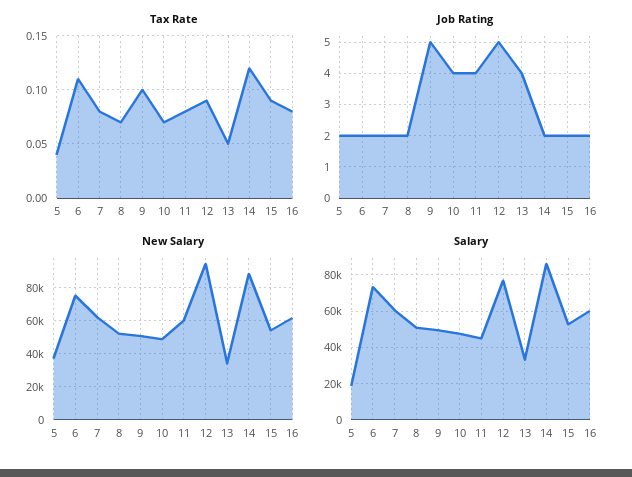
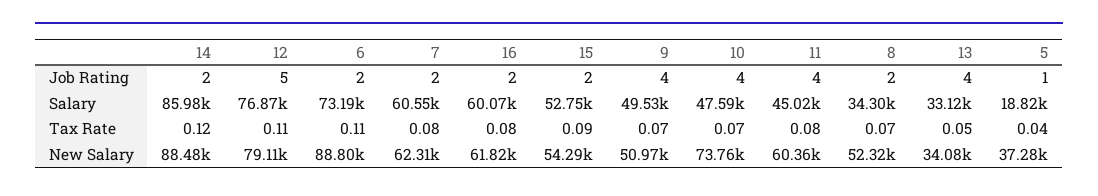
  {
    "Tax Rate": {
      "5": 0.04,
      "6": 0.11,
      "7": 0.08,
      "8": 0.07,
-     "9": 0.1,
+     "9": 0.07,
      "10": 0.07,
      "11": 0.08,
-     "12": 0.09,
+     "12": 0.11,
      "13": 0.05,
      "14": 0.12,
      "15": 0.09,
      "16": 0.08
    },
    "Job Rating": {
-     "5": 2,
+     "5": 1,
      "6": 2,
      "7": 2,
      "8": 2,
-     "9": 5,
+     "9": 4,
      "10": 4,
      "11": 4,
      "12": 5,
      "13": 4,
      "14": 2,
      "15": 2,
      "16": 2
    },
    "New Salary": {
      "5": 37280,
-     "6": 75000,
+     "6": 88800,
      "7": 62310,
      "8": 52320,
      "9": 50970,
-     "10": 50000,
+     "10": 73760,
      "11": 60360,
-     "12": 95000,
+     "12": 79110,
      "13": 34080,
      "14": 88480,
      "15": 54290,
      "16": 61820
    },
    "Salary": {
      "5": 18820,
      "6": 73190,
      "7": 60550,
-     "8": 50000,
+     "8": 34300,
      "9": 49530,
      "10": 47590,
      "11": 45020,
      "12": 76870,
      "13": 33120,
      "14": 85980,
      "15": 52750,
      "16": 60070
    }
  }

